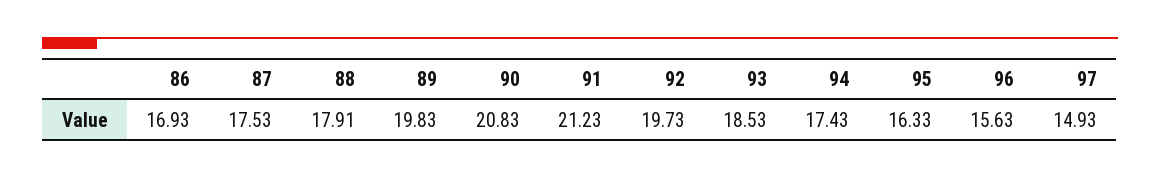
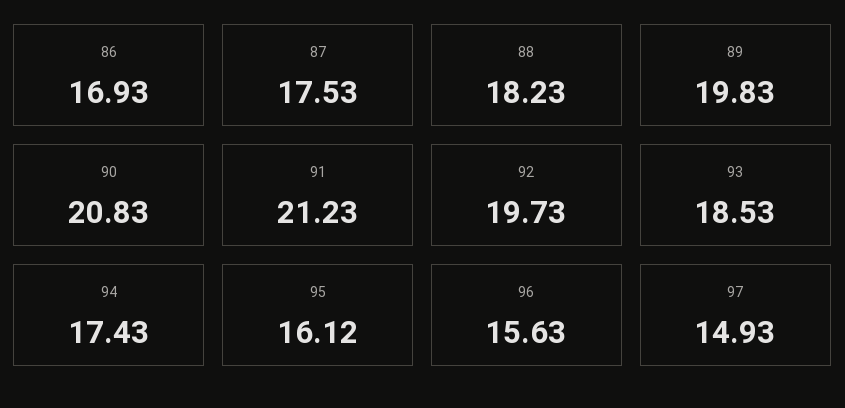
  {
    "86": 16.93,
    "87": 17.53,
-   "88": 17.91,
+   "88": 18.23,
    "89": 19.83,
    "90": 20.83,
    "91": 21.23,
    "92": 19.73,
    "93": 18.53,
    "94": 17.43,
-   "95": 16.33,
+   "95": 16.12,
    "96": 15.63,
    "97": 14.93
  }

